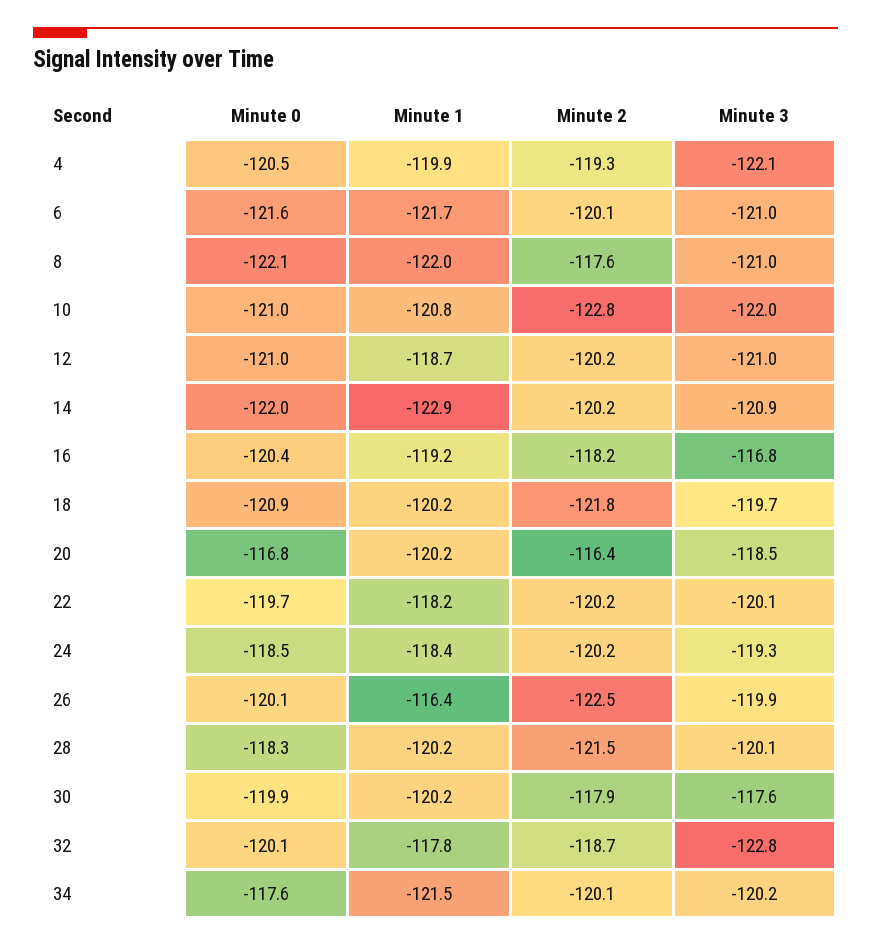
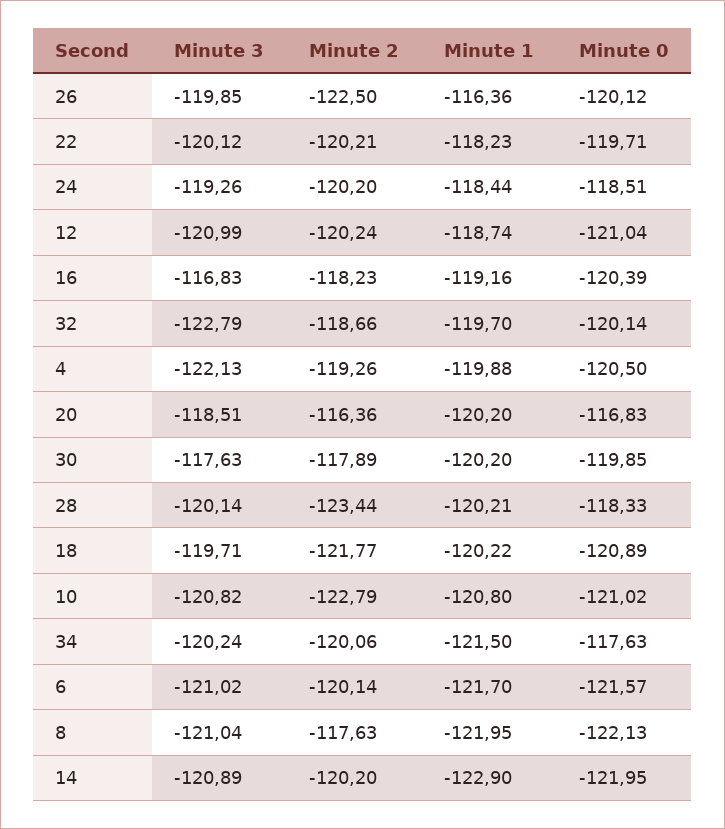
  {
    "Minute 0": {
      "4": -120.5,
      "6": -121.57,
      "8": -122.13,
      "10": -121.02,
      "12": -121.04,
      "14": -121.95,
      "16": -120.39,
      "18": -120.89,
      "20": -116.83,
      "22": -119.71,
      "24": -118.51,
      "26": -120.12,
      "28": -118.33,
      "30": -119.85,
      "32": -120.14,
      "34": -117.63
    },
    "Minute 1": {
      "4": -119.88,
      "6": -121.7,
      "8": -121.95,
      "10": -120.8,
      "12": -118.74,
      "14": -122.9,
      "16": -119.16,
      "18": -120.22,
      "20": -120.2,
      "22": -118.23,
      "24": -118.44,
      "26": -116.36,
      "28": -120.21,
      "30": -120.2,
-     "32": -117.8,
+     "32": -119.7,
      "34": -121.5
    },
    "Minute 2": {
      "4": -119.26,
      "6": -120.14,
      "8": -117.63,
      "10": -122.79,
      "12": -120.24,
      "14": -120.2,
      "16": -118.23,
      "18": -121.77,
      "20": -116.36,
      "22": -120.21,
      "24": -120.2,
      "26": -122.5,
-     "28": -121.5,
+     "28": -123.44,
      "30": -117.89,
      "32": -118.66,
      "34": -120.06
    },
    "Minute 3": {
      "4": -122.13,
      "6": -121.02,
      "8": -121.04,
-     "10": -122,
+     "10": -120.82,
      "12": -120.99,
      "14": -120.89,
      "16": -116.83,
      "18": -119.71,
      "20": -118.51,
      "22": -120.12,
      "24": -119.26,
      "26": -119.85,
      "28": -120.14,
      "30": -117.63,
      "32": -122.79,
      "34": -120.24
    }
  }

